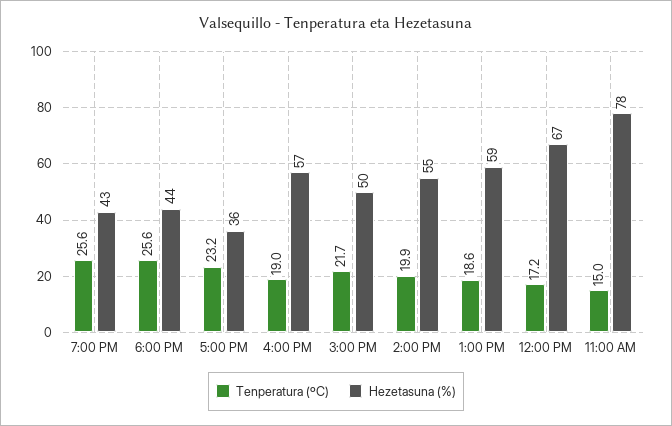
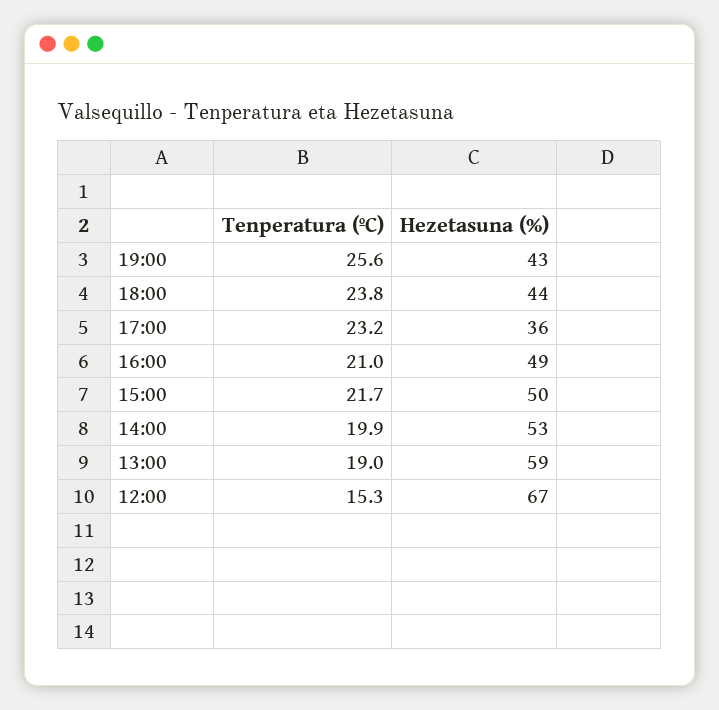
  {
    "Tenperatura (ºC)": {
      "7:00 PM": 25.6,
-     "6:00 PM": 25.6,
+     "6:00 PM": 23.8,
      "5:00 PM": 23.2,
-     "4:00 PM": 19,
+     "4:00 PM": 21,
      "3:00 PM": 21.7,
      "2:00 PM": 19.9,
-     "1:00 PM": 18.6,
+     "1:00 PM": 19,
-     "12:00 PM": 17.2,
+     "12:00 PM": 15.3
-     "11:00 AM": 15
    },
    "Hezetasuna (%)": {
      "7:00 PM": 43,
      "6:00 PM": 44,
      "5:00 PM": 36,
-     "4:00 PM": 57,
+     "4:00 PM": 49,
      "3:00 PM": 50,
-     "2:00 PM": 55,
+     "2:00 PM": 53,
      "1:00 PM": 59,
-     "12:00 PM": 67,
+     "12:00 PM": 67
-     "11:00 AM": 78
    }
  }

